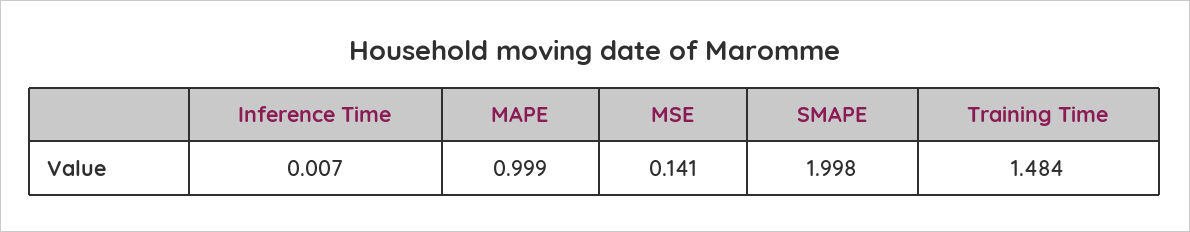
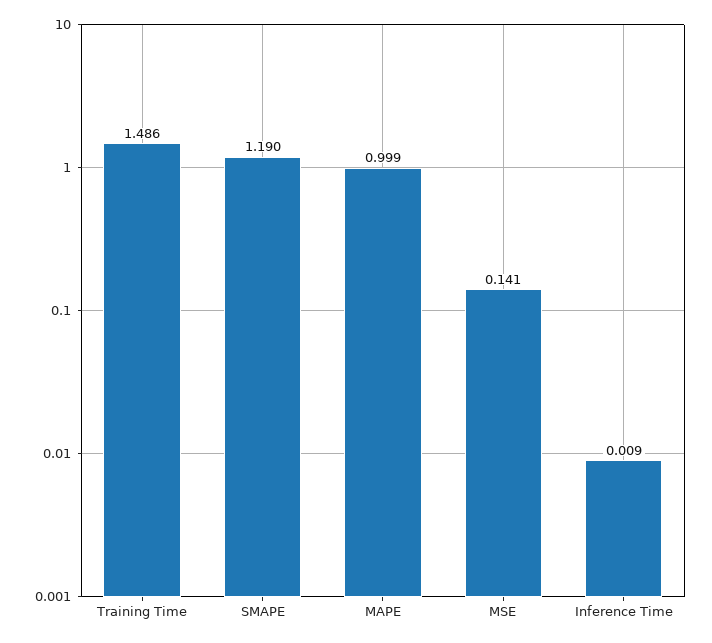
  {
-   "Inference Time": 0.007,
+   "Inference Time": 0.009,
    "MAPE": 0.999,
    "MSE": 0.141,
-   "SMAPE": 1.998,
+   "SMAPE": 1.19,
-   "Training Time": 1.484
+   "Training Time": 1.486
  }

